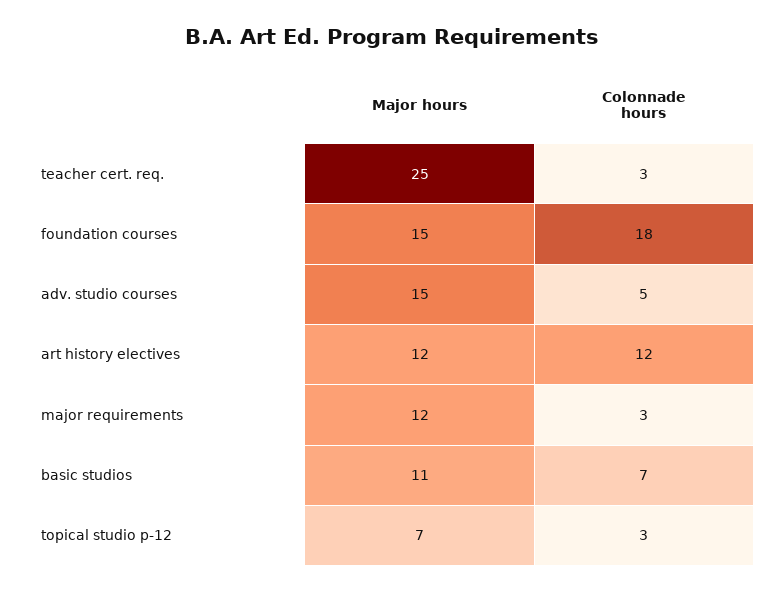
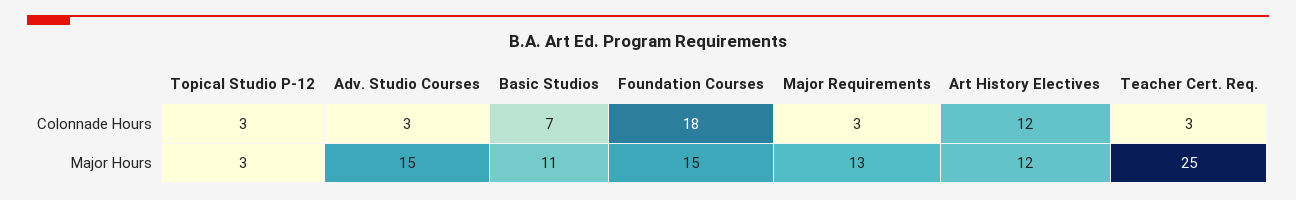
  {
    "Major hours": {
      "teacher cert. req.": 25,
      "foundation courses": 15,
      "adv. studio courses": 15,
      "art history electives": 12,
-     "major requirements": 12,
+     "major requirements": 13,
      "basic studios": 11,
-     "topical studio p-12": 7
+     "topical studio p-12": 3
    },
    "Colonnade hours": {
      "teacher cert. req.": 3,
      "foundation courses": 18,
-     "adv. studio courses": 5,
+     "adv. studio courses": 3,
      "art history electives": 12,
      "major requirements": 3,
      "basic studios": 7,
      "topical studio p-12": 3
    }
  }

